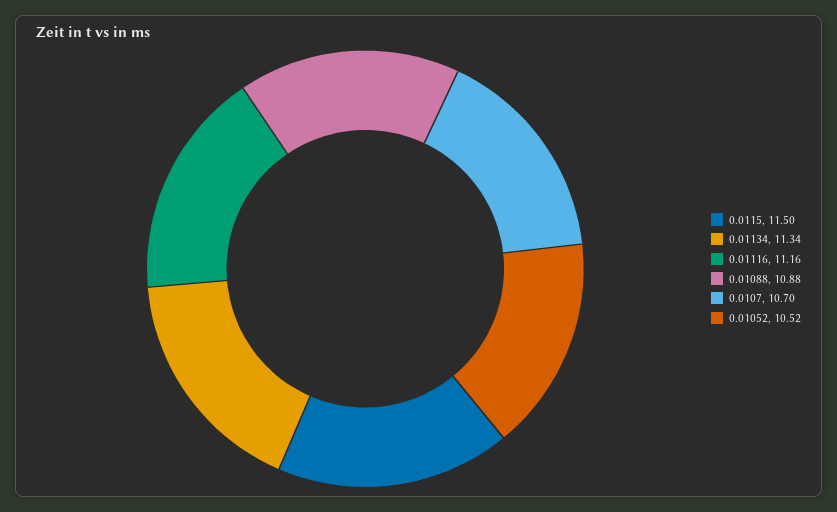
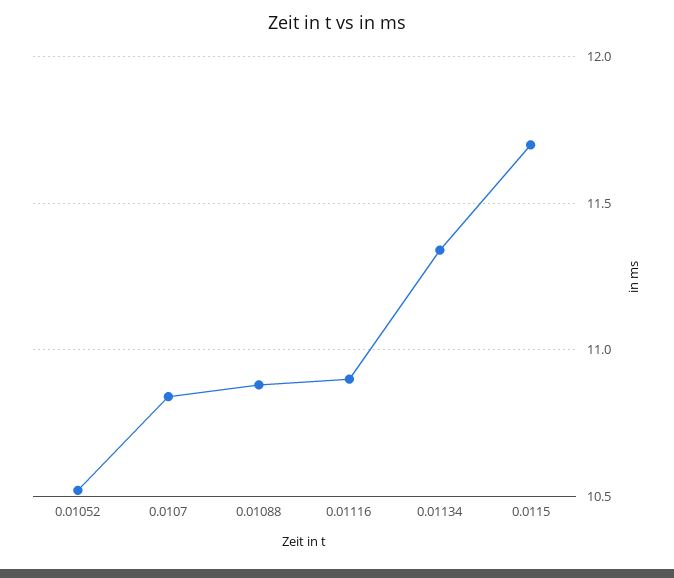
  {
-   "0.0115": 11.5,
+   "0.0115": 11.7,
    "0.01134": 11.34,
-   "0.01116": 11.16,
+   "0.01116": 10.9,
    "0.01088": 10.88,
-   "0.0107": 10.7,
+   "0.0107": 10.85,
    "0.01052": 10.52
  }

